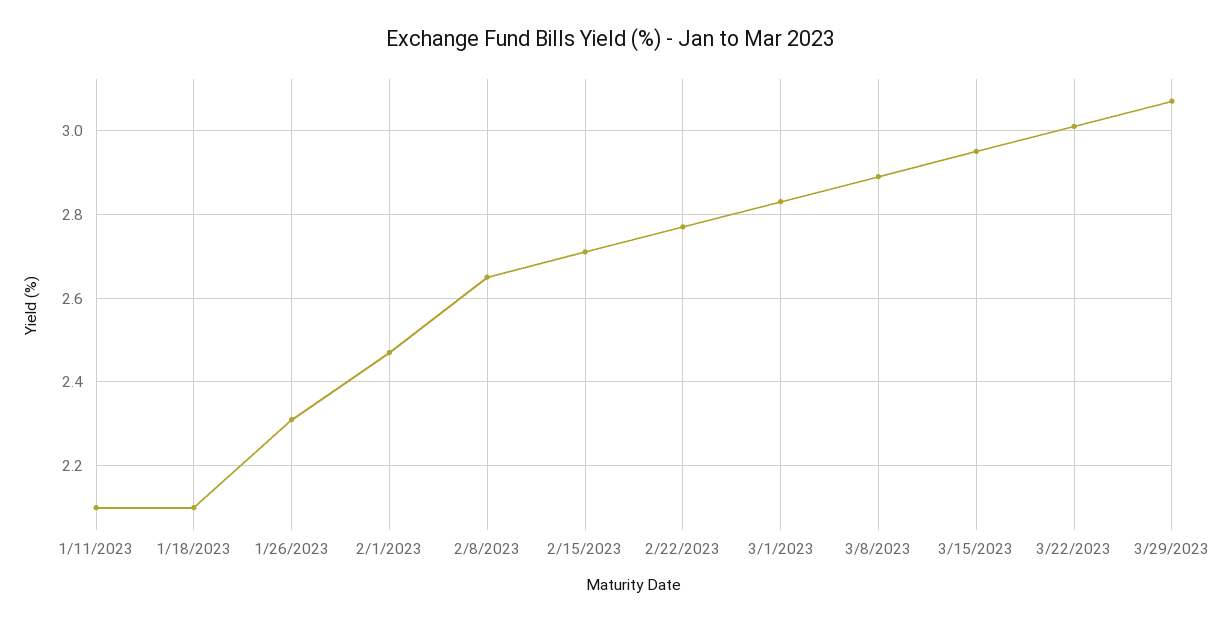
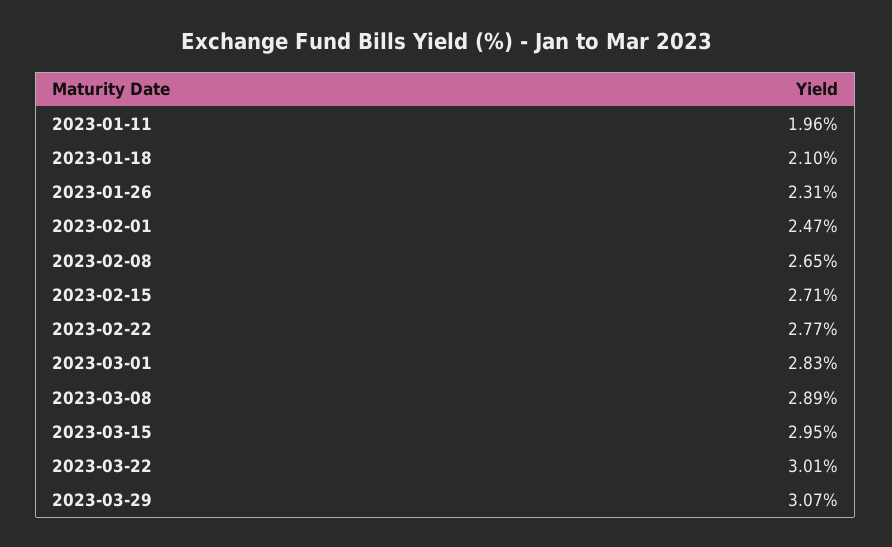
  {
-   "1/11/2023": 2.1,
+   "1/11/2023": 1.96,
    "1/18/2023": 2.1,
    "1/26/2023": 2.31,
    "2/1/2023": 2.47,
    "2/8/2023": 2.65,
    "2/15/2023": 2.71,
    "2/22/2023": 2.77,
    "3/1/2023": 2.83,
    "3/8/2023": 2.89,
    "3/15/2023": 2.95,
    "3/22/2023": 3.01,
    "3/29/2023": 3.07
  }

